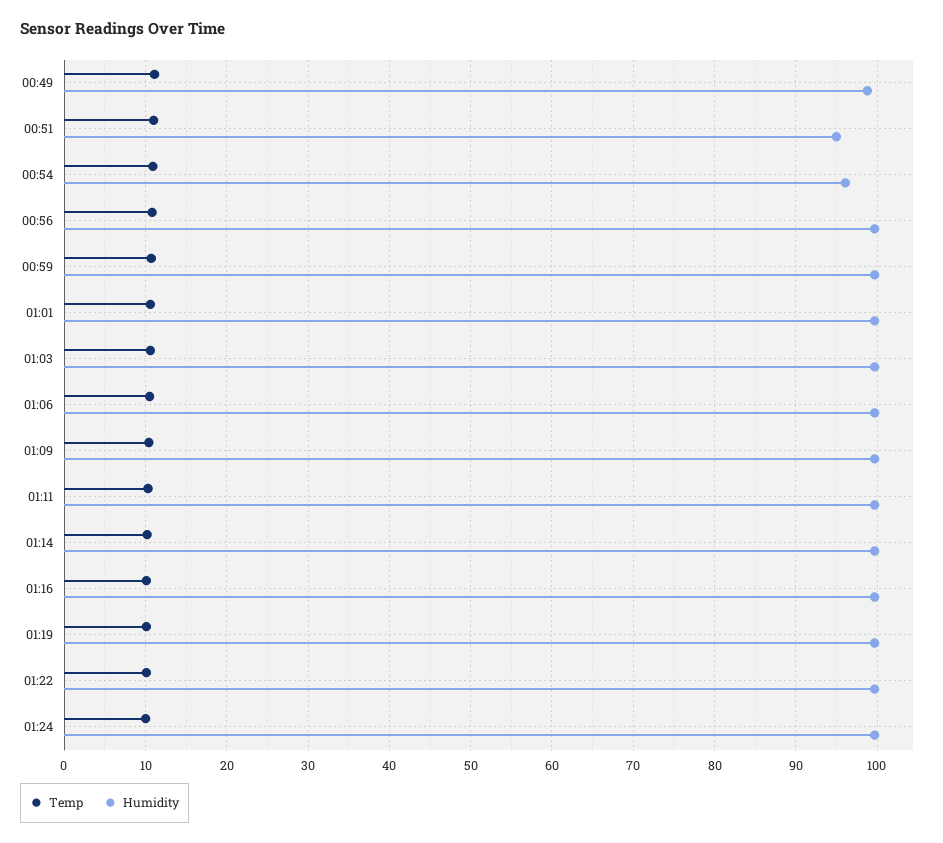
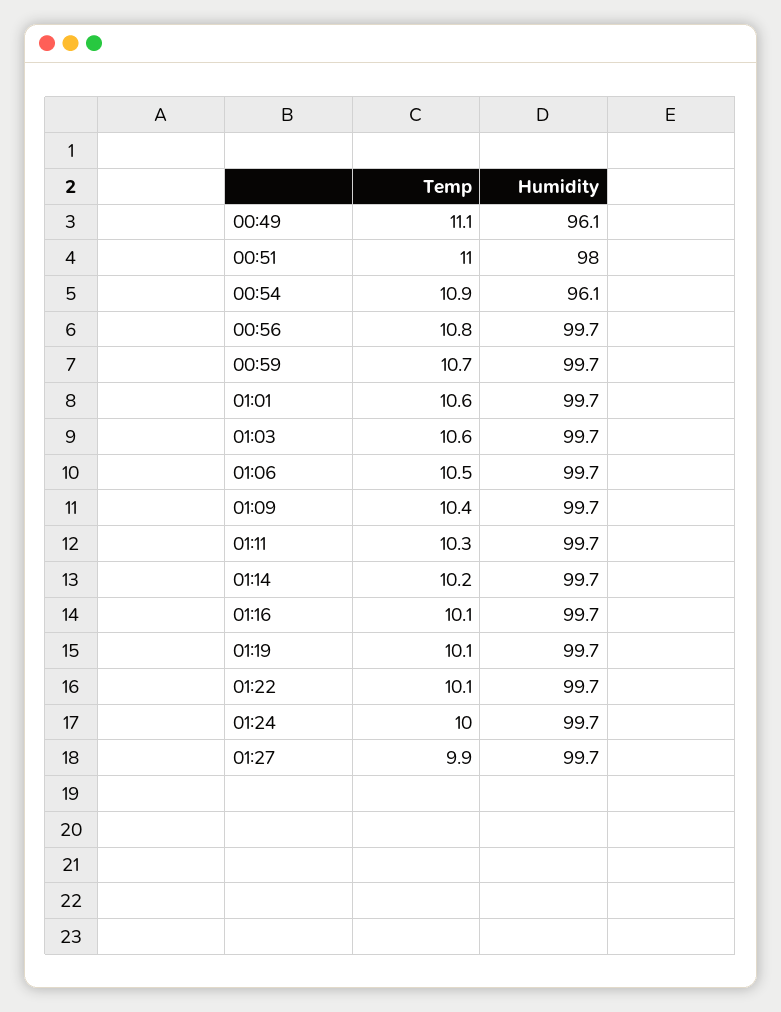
  {
    "Temp": {
      "00:49": 11.1,
      "00:51": 11,
      "00:54": 10.9,
      "00:56": 10.8,
      "00:59": 10.7,
      "01:01": 10.6,
      "01:03": 10.6,
      "01:06": 10.5,
      "01:09": 10.4,
      "01:11": 10.3,
      "01:14": 10.2,
      "01:16": 10.1,
      "01:19": 10.1,
      "01:22": 10.1,
-     "01:24": 10
+     "01:24": 10,
+     "01:27": 9.9
    },
    "Humidity": {
-     "00:49": 99,
+     "00:49": 96.1,
-     "00:51": 95,
+     "00:51": 98,
      "00:54": 96.1,
      "00:56": 99.7,
      "00:59": 99.7,
      "01:01": 99.7,
      "01:03": 99.7,
      "01:06": 99.7,
      "01:09": 99.7,
      "01:11": 99.7,
      "01:14": 99.7,
      "01:16": 99.7,
      "01:19": 99.7,
      "01:22": 99.7,
-     "01:24": 99.7
+     "01:24": 99.7,
+     "01:27": 99.7
    }
  }

